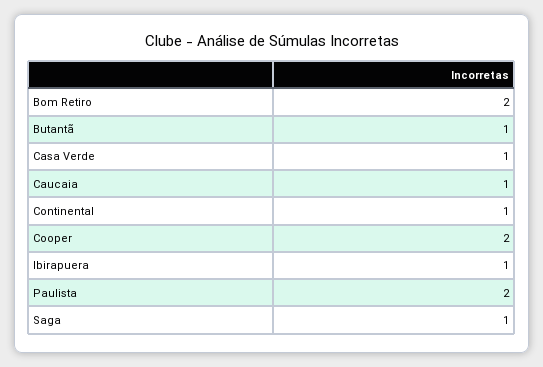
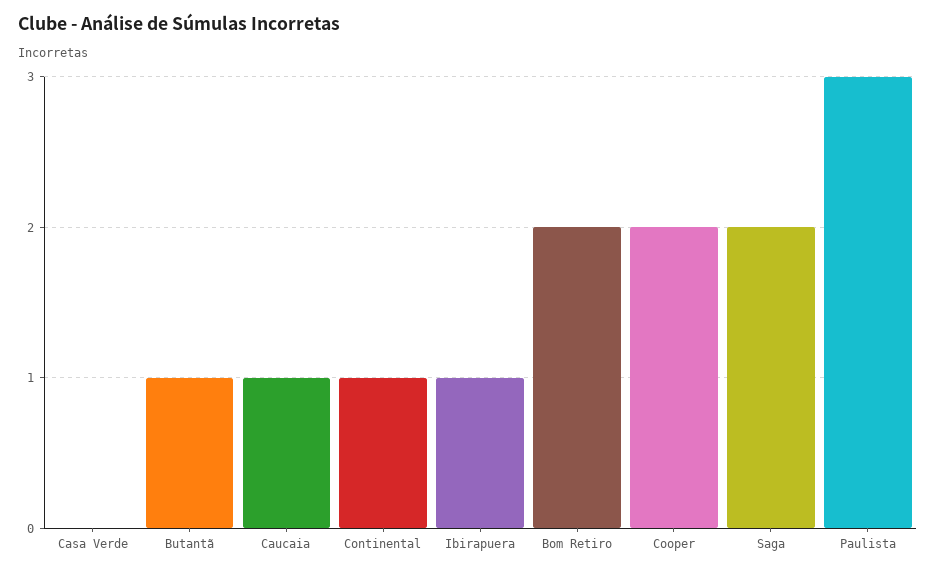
  {
    "Bom Retiro": 2,
    "Butantã": 1,
-   "Casa Verde": 1,
+   "Casa Verde": 0,
    "Caucaia": 1,
    "Continental": 1,
    "Cooper": 2,
    "Ibirapuera": 1,
-   "Paulista": 2,
+   "Paulista": 3,
-   "Saga": 1
+   "Saga": 2
  }

